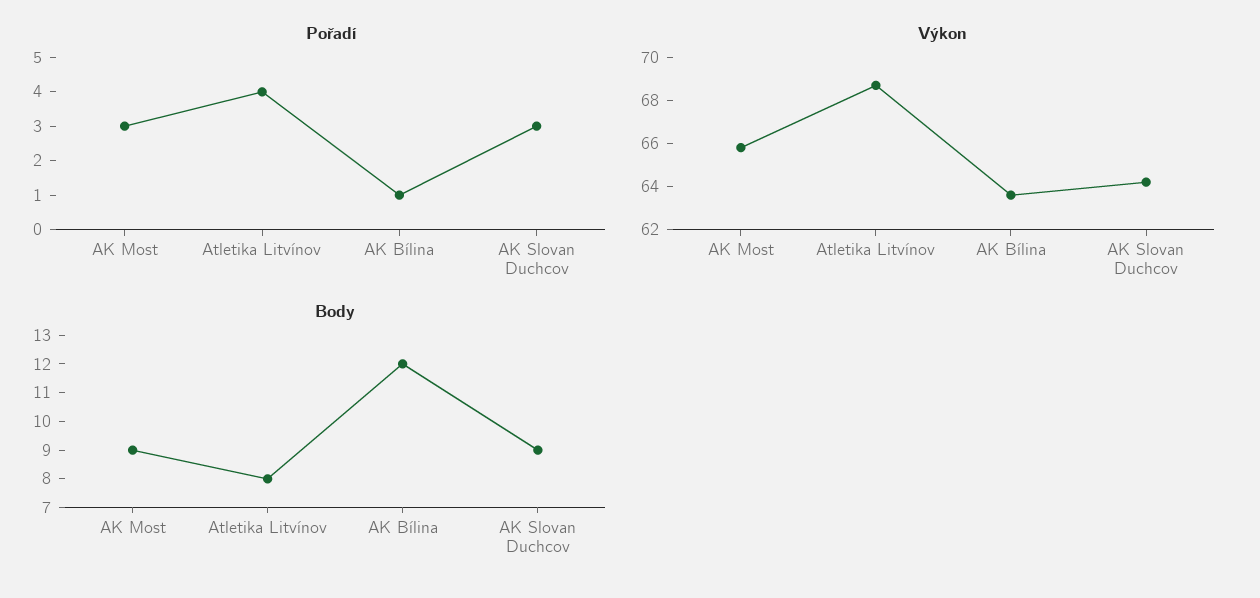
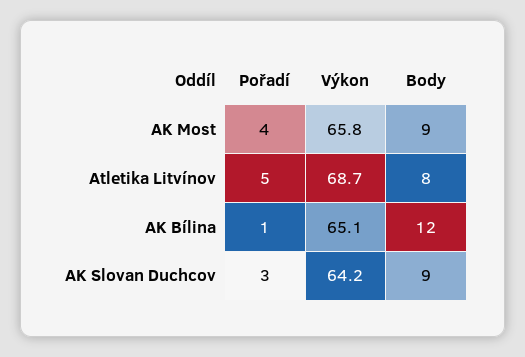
  {
    "Pořadí": {
-     "AK Most": 3,
+     "AK Most": 4,
-     "Atletika Litvínov": 4,
+     "Atletika Litvínov": 5,
      "AK Bílina": 1,
      "AK Slovan Duchcov": 3
    },
    "Výkon": {
      "AK Most": 65.8,
      "Atletika Litvínov": 68.7,
-     "AK Bílina": 63.5,
+     "AK Bílina": 65.1,
      "AK Slovan Duchcov": 64.2
    },
    "Body": {
      "AK Most": 9,
      "Atletika Litvínov": 8,
      "AK Bílina": 12,
      "AK Slovan Duchcov": 9
    }
  }

